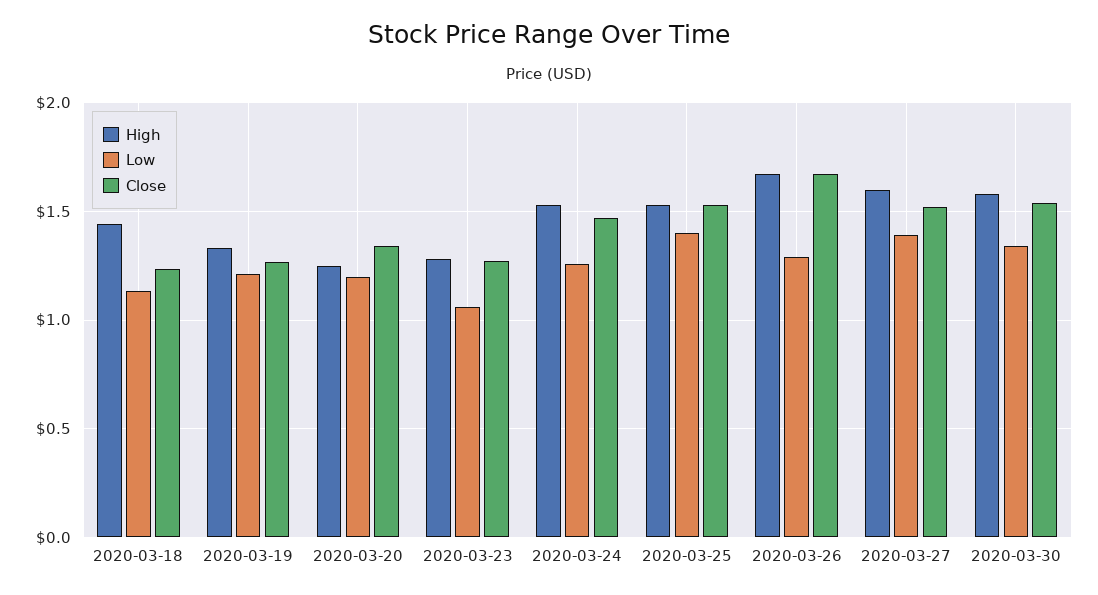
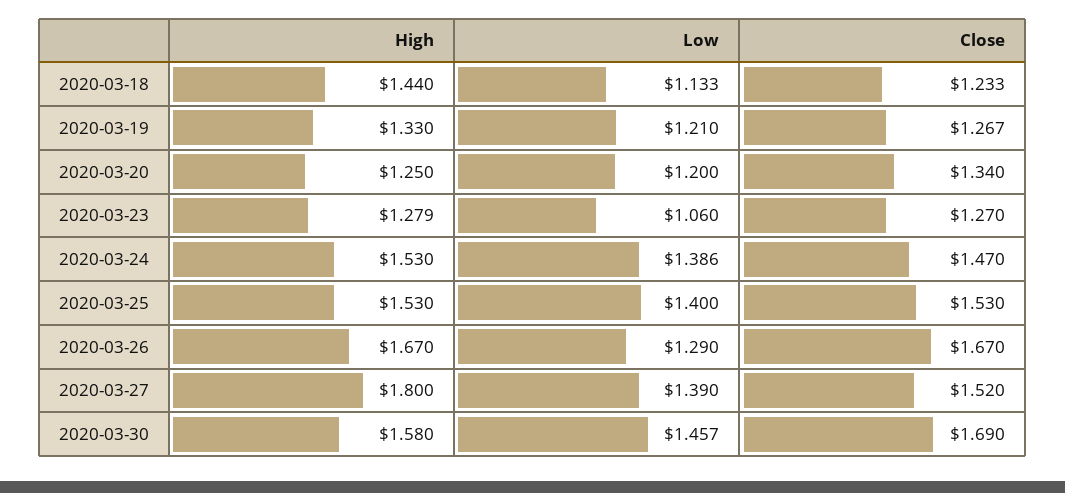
  {
    "High": {
      "2020-03-18": 1.44,
      "2020-03-19": 1.33,
      "2020-03-20": 1.25,
      "2020-03-23": 1.279,
      "2020-03-24": 1.53,
      "2020-03-25": 1.53,
      "2020-03-26": 1.67,
-     "2020-03-27": 1.6,
+     "2020-03-27": 1.8,
      "2020-03-30": 1.58
    },
    "Low": {
      "2020-03-18": 1.133,
      "2020-03-19": 1.21,
      "2020-03-20": 1.2,
      "2020-03-23": 1.06,
-     "2020-03-24": 1.25,
+     "2020-03-24": 1.386,
      "2020-03-25": 1.4,
      "2020-03-26": 1.29,
      "2020-03-27": 1.39,
-     "2020-03-30": 1.35
+     "2020-03-30": 1.457
    },
    "Close": {
      "2020-03-18": 1.233,
      "2020-03-19": 1.267,
      "2020-03-20": 1.34,
      "2020-03-23": 1.27,
      "2020-03-24": 1.47,
      "2020-03-25": 1.53,
      "2020-03-26": 1.67,
      "2020-03-27": 1.52,
-     "2020-03-30": 1.55
+     "2020-03-30": 1.69
    }
  }

